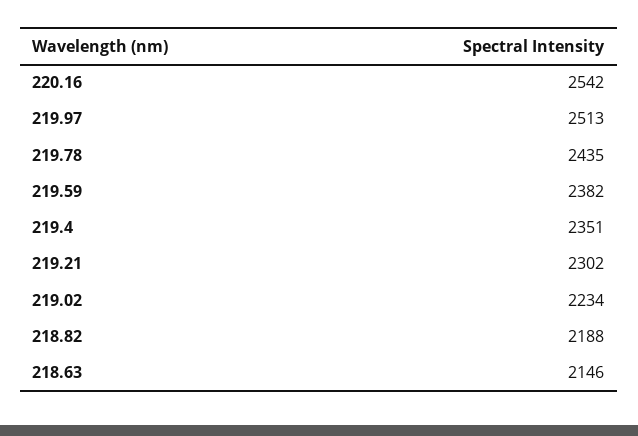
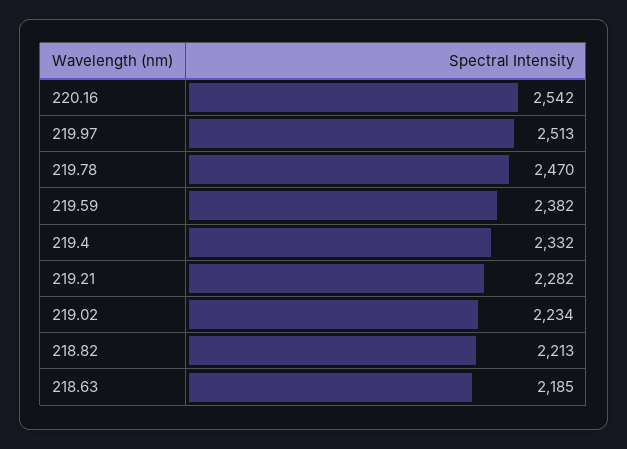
  {
    "220.16": 2542,
    "219.97": 2513,
-   "219.78": 2435,
+   "219.78": 2470,
    "219.59": 2382,
-   "219.4": 2351,
+   "219.4": 2332,
-   "219.21": 2302,
+   "219.21": 2282,
    "219.02": 2234,
-   "218.82": 2188,
+   "218.82": 2213,
-   "218.63": 2146
+   "218.63": 2185
  }

